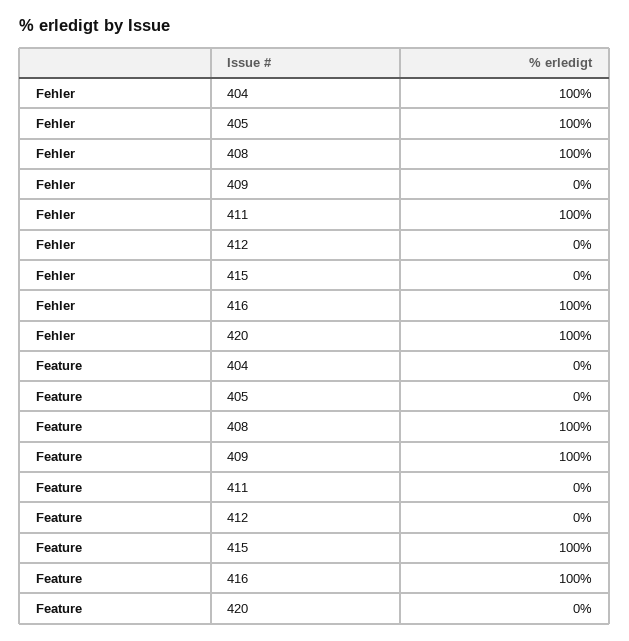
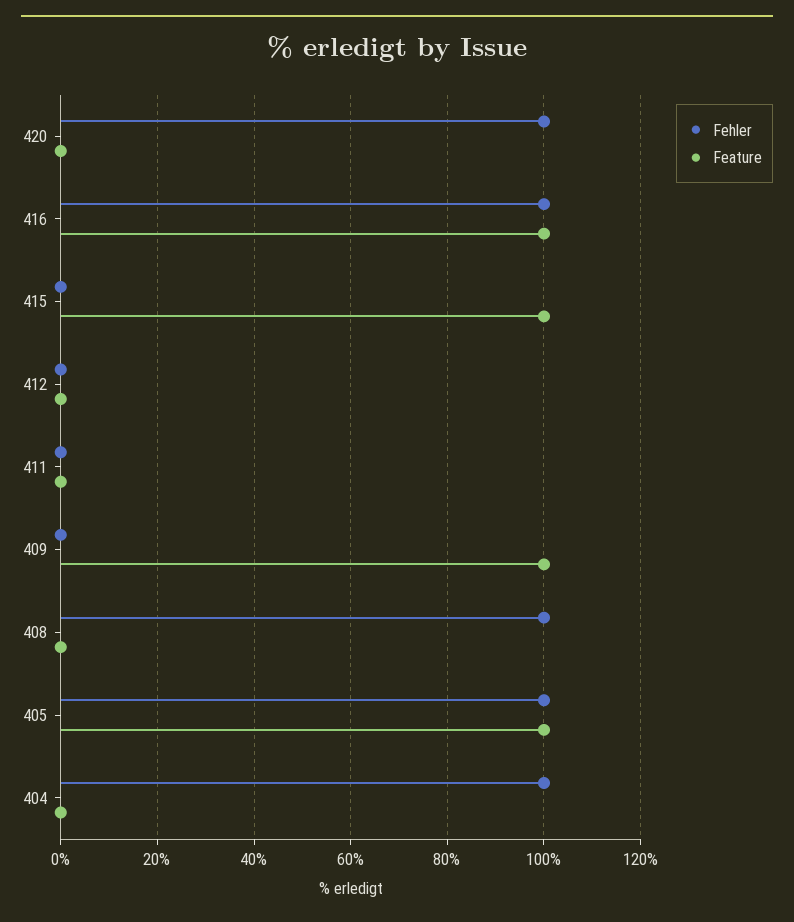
  {
    "Fehler": {
      "404": 100,
      "405": 100,
      "408": 100,
      "409": 0,
-     "411": 100,
+     "411": 0,
      "412": 0,
      "415": 0,
      "416": 100,
      "420": 100
    },
    "Feature": {
      "404": 0,
-     "405": 0,
+     "405": 100,
-     "408": 100,
+     "408": 0,
      "409": 100,
      "411": 0,
      "412": 0,
      "415": 100,
      "416": 100,
      "420": 0
    }
  }

